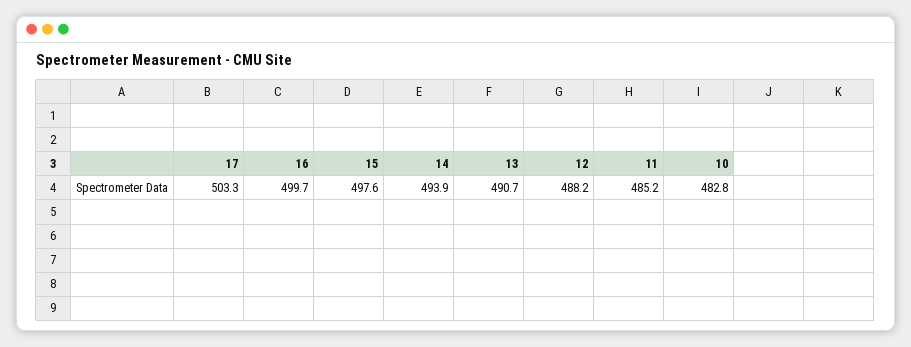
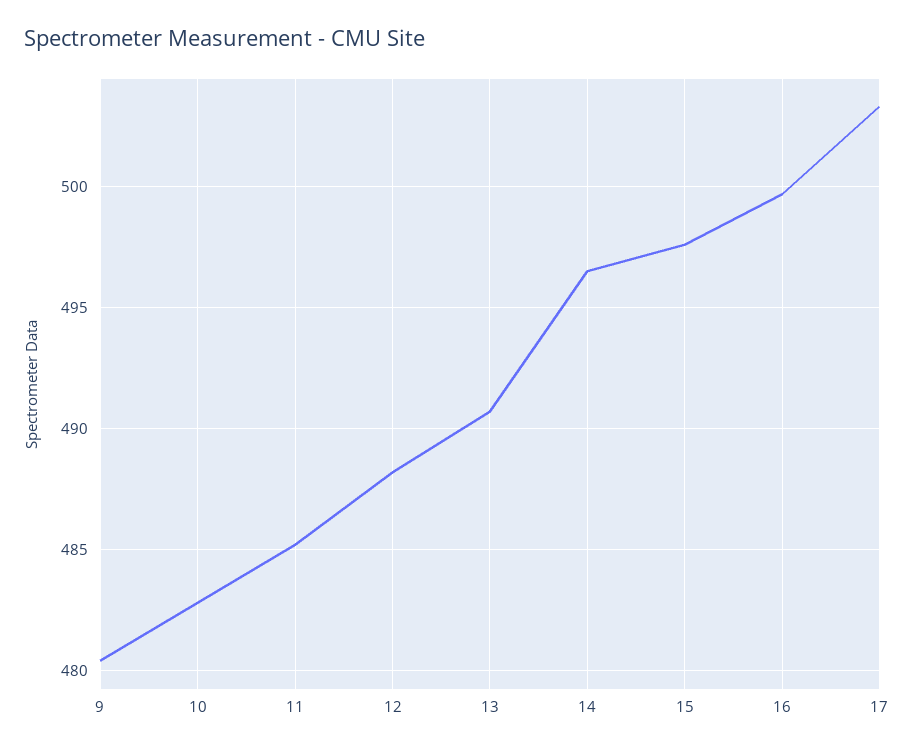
  {
    "17": 503.3,
    "16": 499.7,
    "15": 497.6,
-   "14": 493.9,
+   "14": 496.5,
    "13": 490.7,
    "12": 488.2,
    "11": 485.2,
-   "10": 482.8
+   "10": 482.8,
+   "9": 480.5
  }

